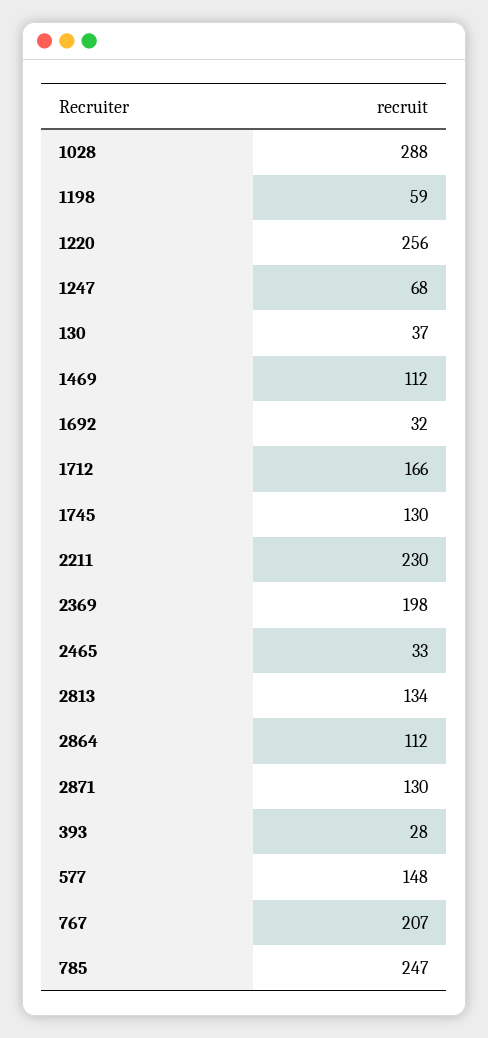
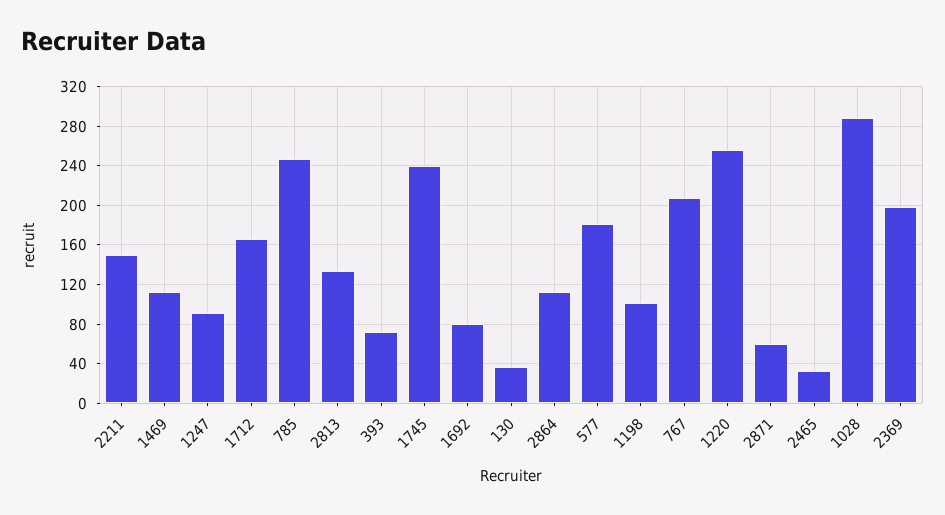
  {
    "1028": 288,
-   "1198": 59,
+   "1198": 100,
    "1220": 256,
-   "1247": 68,
+   "1247": 90,
    "130": 37,
    "1469": 112,
-   "1692": 32,
+   "1692": 80,
    "1712": 166,
-   "1745": 130,
+   "1745": 240,
-   "2211": 230,
+   "2211": 150,
    "2369": 198,
    "2465": 33,
    "2813": 134,
    "2864": 112,
-   "2871": 130,
+   "2871": 60,
-   "393": 28,
+   "393": 70,
-   "577": 148,
+   "577": 180,
    "767": 207,
    "785": 247
  }

